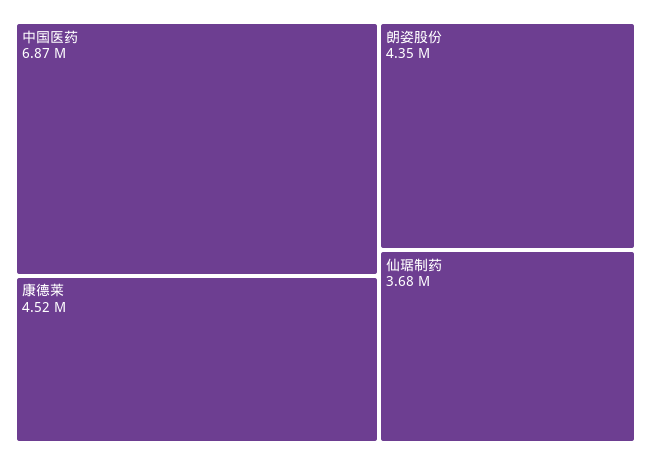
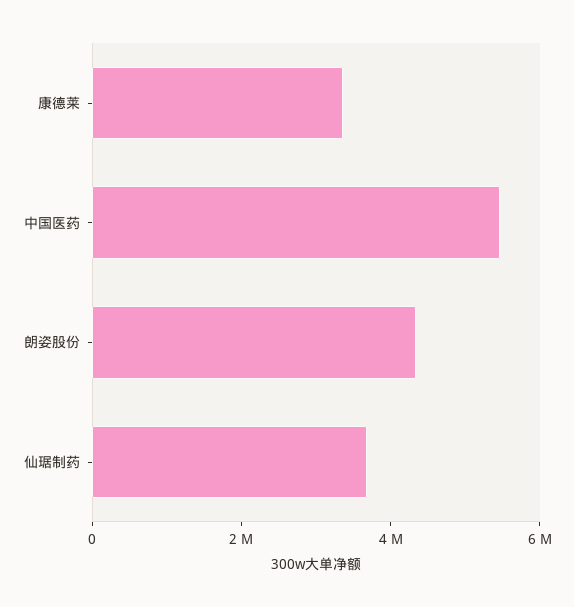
  {
-   "中国医药": 6870000,
+   "中国医药": 5500000,
-   "康德莱": 4520000,
+   "康德莱": 3500000,
    "朗姿股份": 4350000,
    "仙琚制药": 3680000
  }

